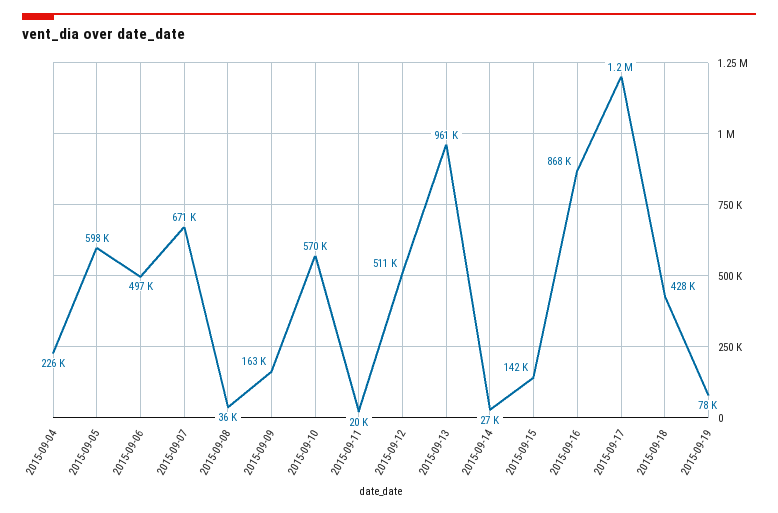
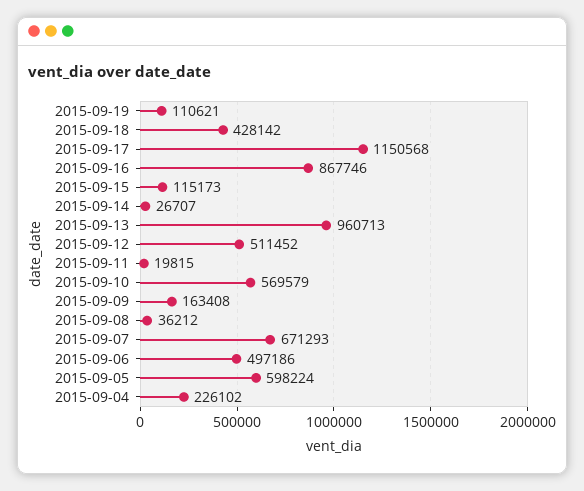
  {
    "2015-09-04": 226102,
    "2015-09-05": 598224,
    "2015-09-06": 497186,
    "2015-09-07": 671293,
    "2015-09-08": 36212,
    "2015-09-09": 163408,
    "2015-09-10": 569579,
    "2015-09-11": 19815,
    "2015-09-12": 511452,
    "2015-09-13": 960713,
    "2015-09-14": 26707,
-   "2015-09-15": 142000,
+   "2015-09-15": 115173,
    "2015-09-16": 867746,
    "2015-09-17": 1150568,
    "2015-09-18": 428142,
-   "2015-09-19": 78000
+   "2015-09-19": 110621
  }

